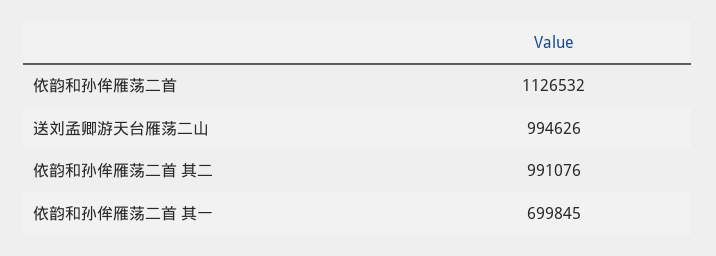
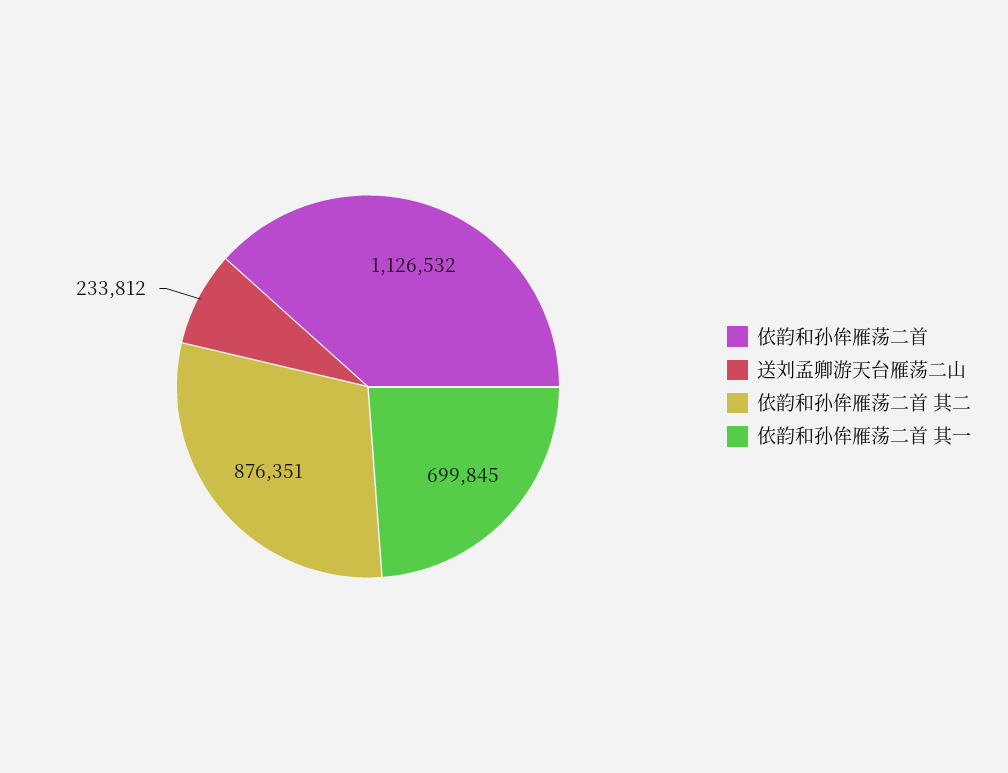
  {
    "依韵和孙侔雁荡二首": 1126532,
-   "送刘孟卿游天台雁荡二山": 994626,
+   "送刘孟卿游天台雁荡二山": 233812,
-   "依韵和孙侔雁荡二首 其二": 991076,
+   "依韵和孙侔雁荡二首 其二": 876351,
    "依韵和孙侔雁荡二首 其一": 699845
  }

